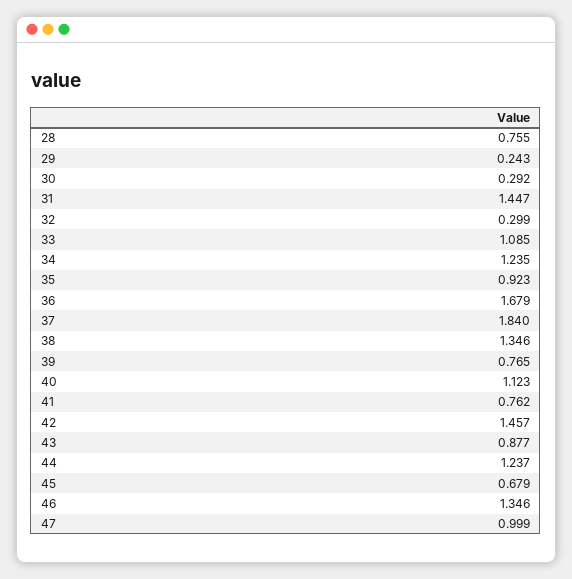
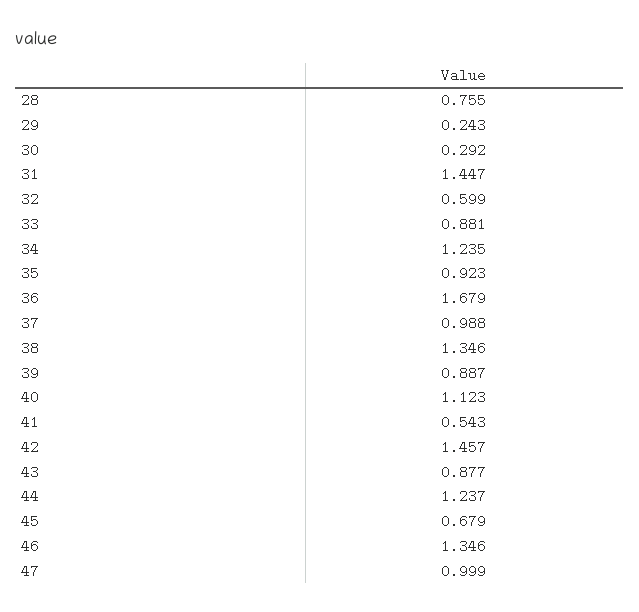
  {
    "28": 0.755,
    "29": 0.243,
    "30": 0.292,
    "31": 1.447,
-   "32": 0.299,
+   "32": 0.599,
-   "33": 1.085,
+   "33": 0.881,
    "34": 1.235,
    "35": 0.923,
    "36": 1.679,
-   "37": 1.84,
+   "37": 0.988,
    "38": 1.346,
-   "39": 0.765,
+   "39": 0.887,
    "40": 1.123,
-   "41": 0.762,
+   "41": 0.543,
    "42": 1.457,
    "43": 0.877,
    "44": 1.237,
    "45": 0.679,
    "46": 1.346,
    "47": 0.999
  }

